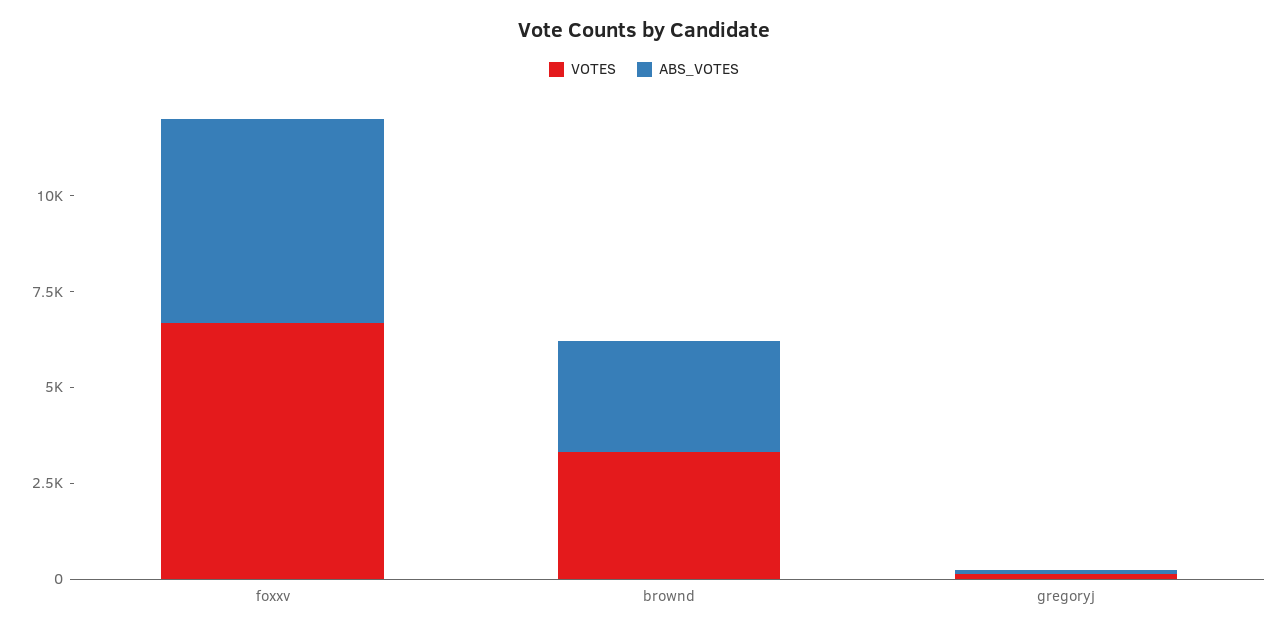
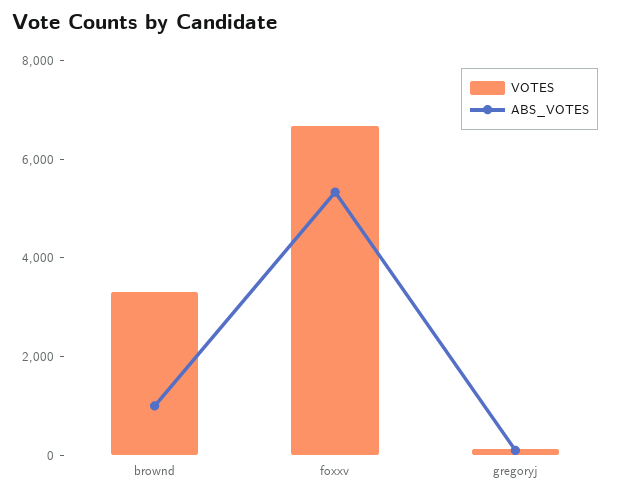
  {
    "VOTES": {
      "foxxv": 6500,
      "brownd": 3500,
      "gregoryj": 0
    },
    "ABS_VOTES": {
      "foxxv": 5500,
-     "brownd": 3000,
+     "brownd": 1000,
      "gregoryj": 0
    }
  }

